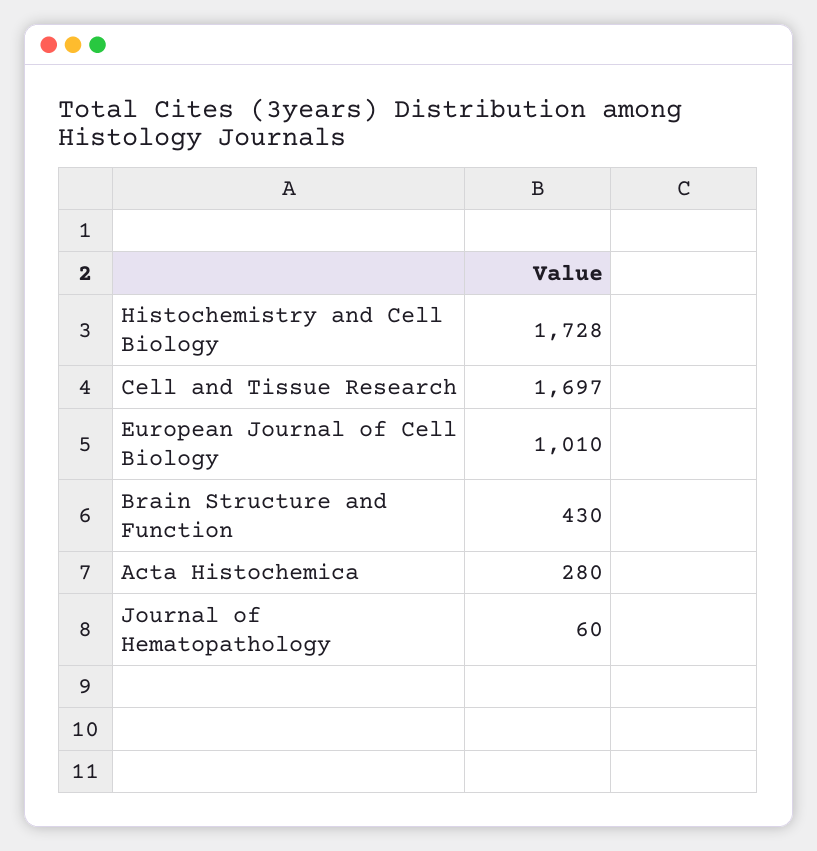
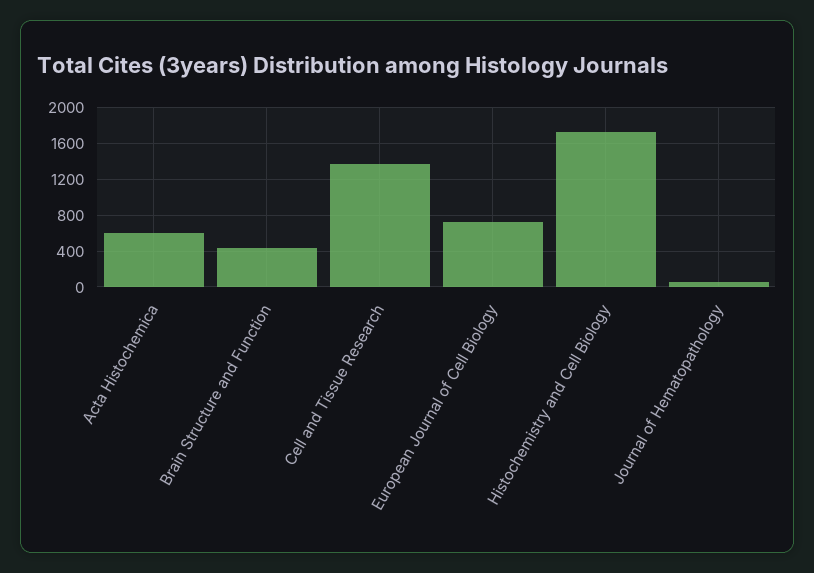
  {
    "Histochemistry and Cell Biology": 1728,
-   "Cell and Tissue Research": 1697,
+   "Cell and Tissue Research": 1400,
-   "European Journal of Cell Biology": 1010,
+   "European Journal of Cell Biology": 700,
    "Brain Structure and Function": 430,
-   "Acta Histochemica": 280,
+   "Acta Histochemica": 600,
    "Journal of Hematopathology": 60
  }

